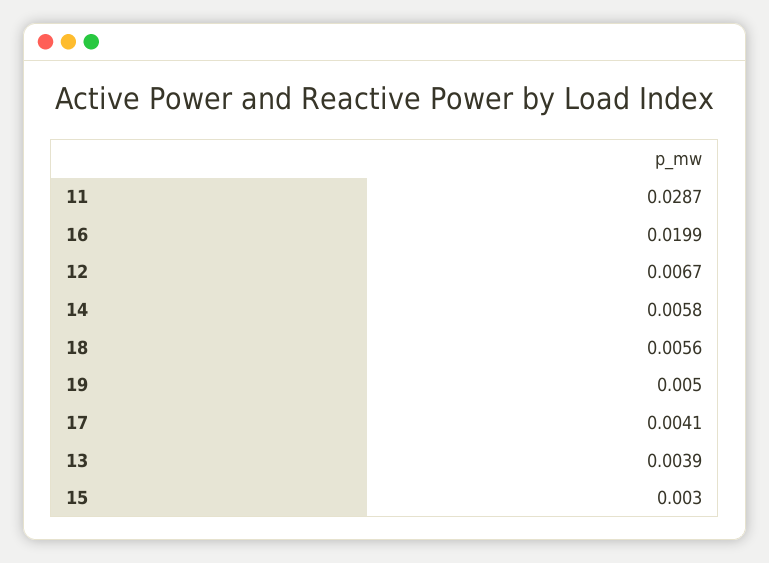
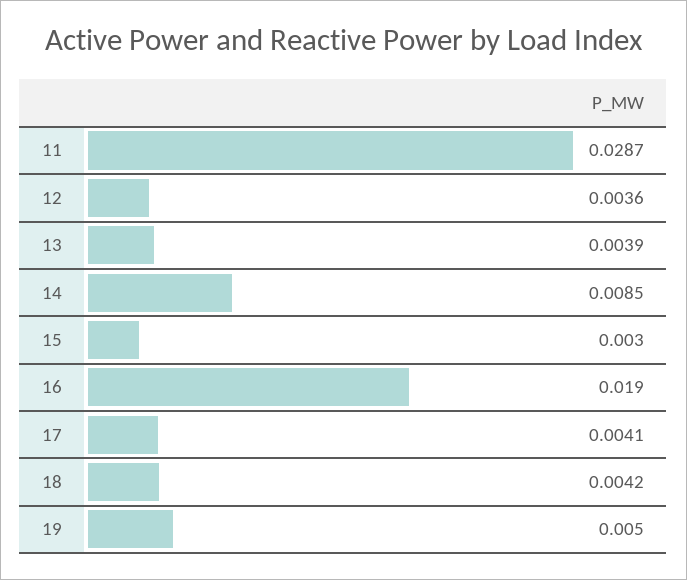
  {
    "11": 0.0287,
-   "16": 0.0199,
+   "16": 0.019,
-   "12": 0.0067,
+   "12": 0.0036,
-   "14": 0.0058,
+   "14": 0.0085,
-   "18": 0.0056,
+   "18": 0.0042,
    "19": 0.005,
    "17": 0.0041,
    "13": 0.0039,
    "15": 0.003
  }

